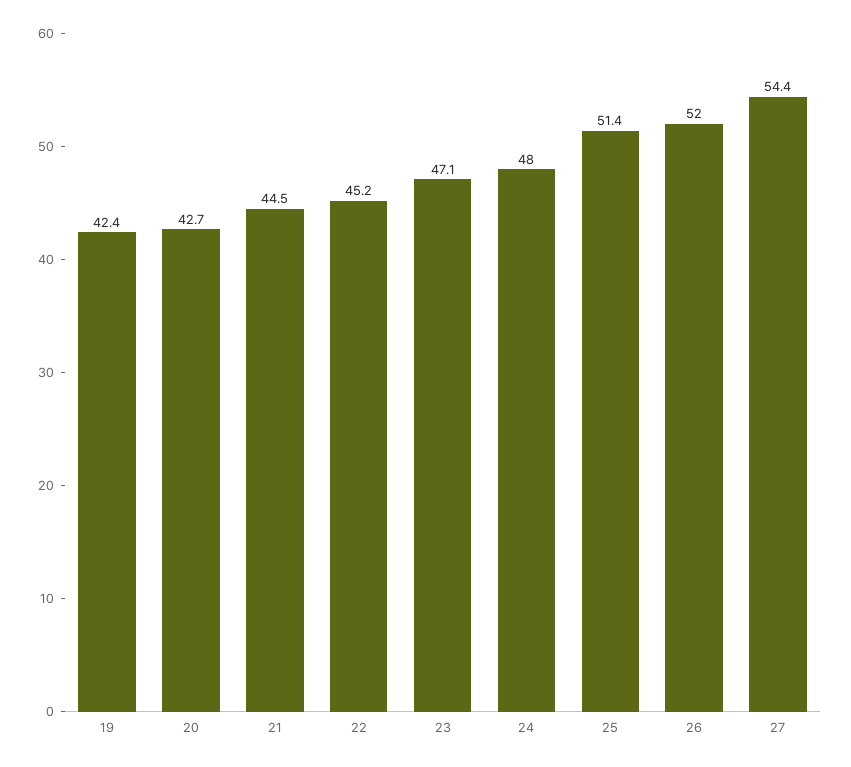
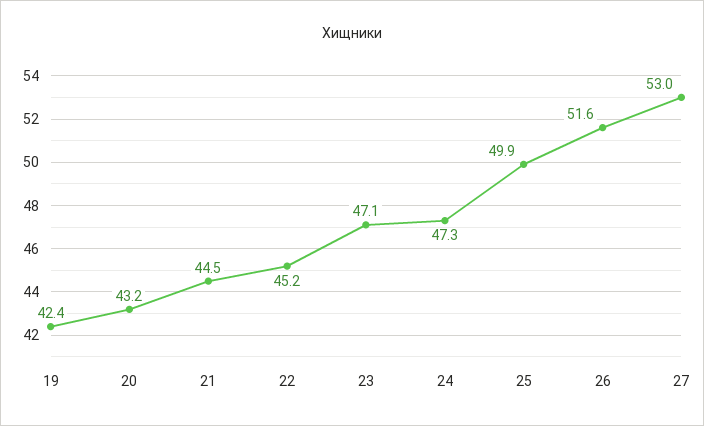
  {
    "19": 42.4,
-   "20": 42.7,
+   "20": 43.2,
    "21": 44.5,
    "22": 45.2,
    "23": 47.1,
-   "24": 48,
+   "24": 47.3,
-   "25": 51.4,
+   "25": 49.9,
-   "26": 52,
+   "26": 51.6,
-   "27": 54.4
+   "27": 53
  }

